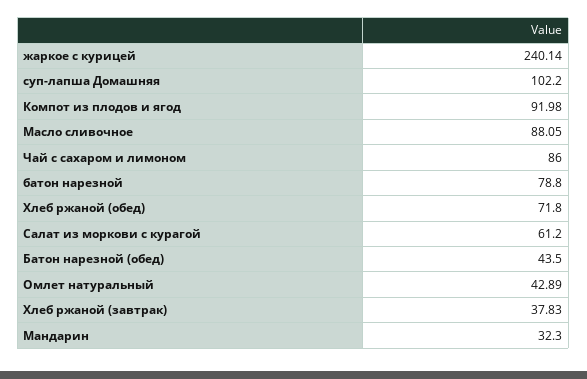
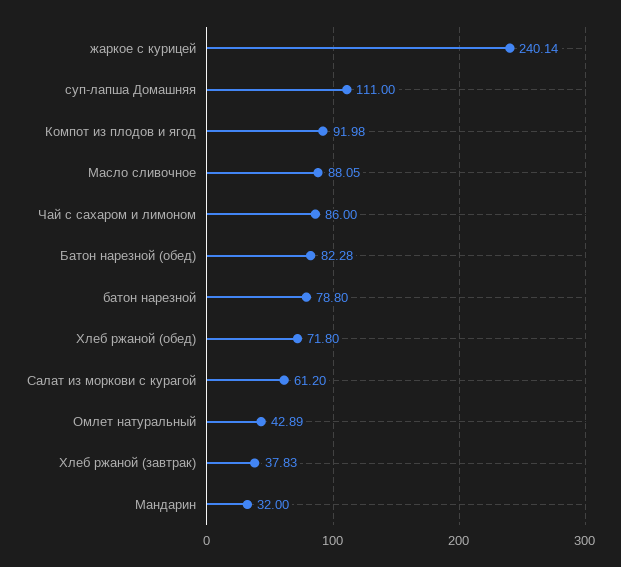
  {
    "жаркое с курицей": 240.14,
-   "суп-лапша Домашняя": 102.2,
+   "суп-лапша Домашняя": 111,
    "Компот из плодов и ягод": 91.98,
    "Масло сливочное": 88.05,
    "Чай с сахаром и лимоном": 86,
    "батон нарезной": 78.8,
    "Хлеб ржаной (обед)": 71.8,
    "Салат из моркови с курагой": 61.2,
-   "Батон нарезной (обед)": 43.5,
+   "Батон нарезной (обед)": 82.28,
    "Омлет натуральный": 42.89,
    "Хлеб ржаной (завтрак)": 37.83,
-   "Мандарин": 32.3
+   "Мандарин": 32
  }

